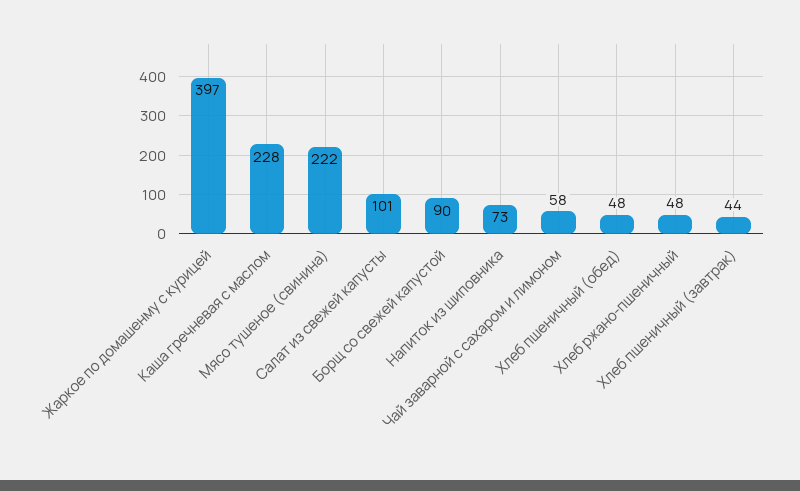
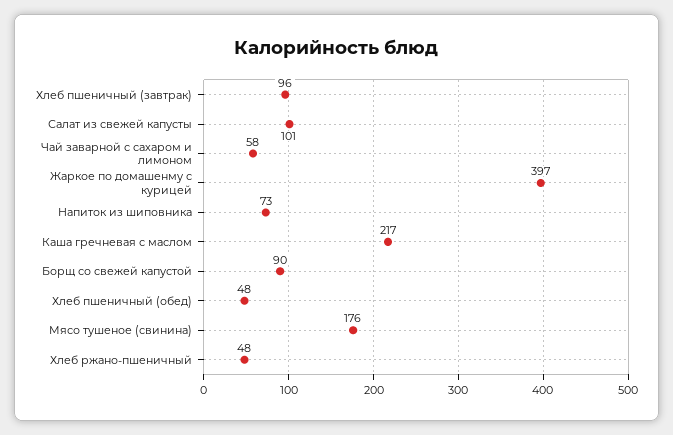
  {
    "Жаркое по домашенму с курицей": 397,
-   "Каша гречневая с маслом": 228,
+   "Каша гречневая с маслом": 217,
-   "Мясо тушеное (свинина)": 222,
+   "Мясо тушеное (свинина)": 176,
    "Салат из свежей капусты": 101,
    "Борщ со свежей капустой": 90,
    "Напиток из шиповника": 73,
    "Чай заварной с сахаром и лимоном": 58,
    "Хлеб пшеничный (обед)": 48,
    "Хлеб ржано-пшеничный": 48,
-   "Хлеб пшеничный (завтрак)": 44
+   "Хлеб пшеничный (завтрак)": 96
  }

